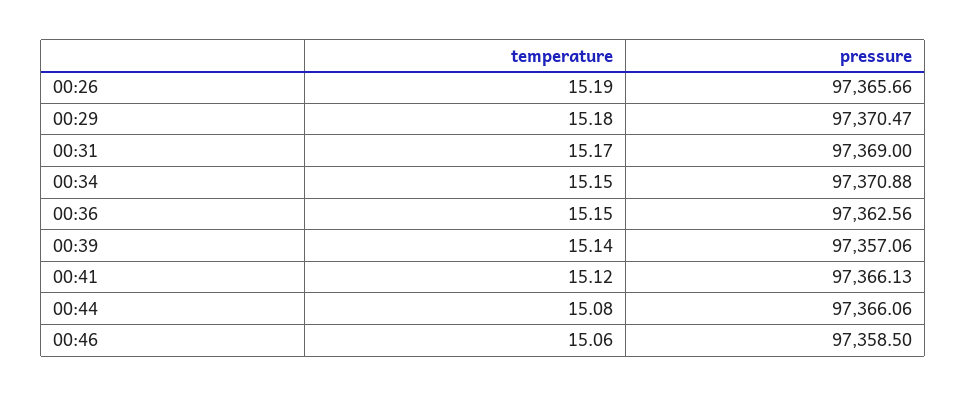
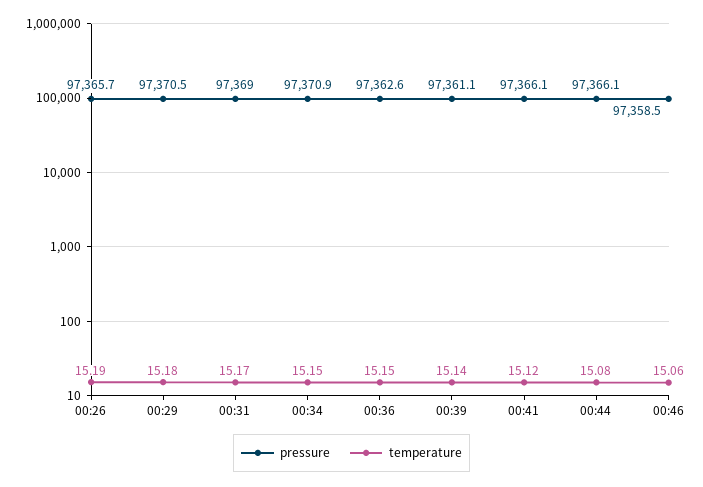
  {
    "temperature": {
      "00:26": 15.19,
      "00:29": 15.18,
      "00:31": 15.17,
      "00:34": 15.15,
      "00:36": 15.15,
      "00:39": 15.14,
      "00:41": 15.12,
      "00:44": 15.08,
      "00:46": 15.06
    },
    "pressure": {
      "00:26": 97365.66,
      "00:29": 97370.47,
      "00:31": 97369,
      "00:34": 97370.88,
      "00:36": 97362.56,
-     "00:39": 97357.06,
+     "00:39": 97361.1,
      "00:41": 97366.13,
      "00:44": 97366.06,
      "00:46": 97358.5
    }
  }

